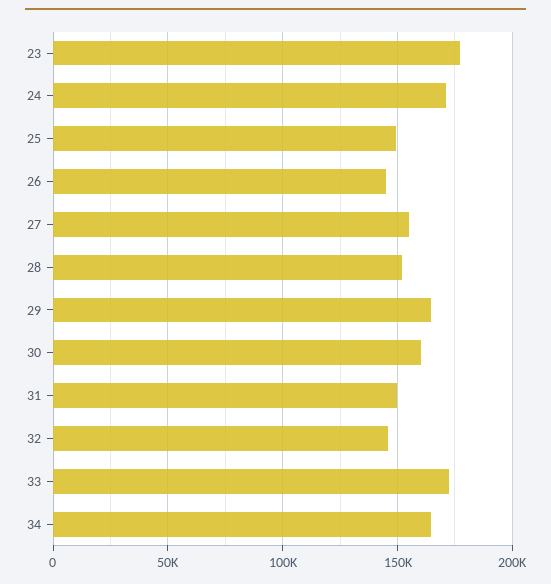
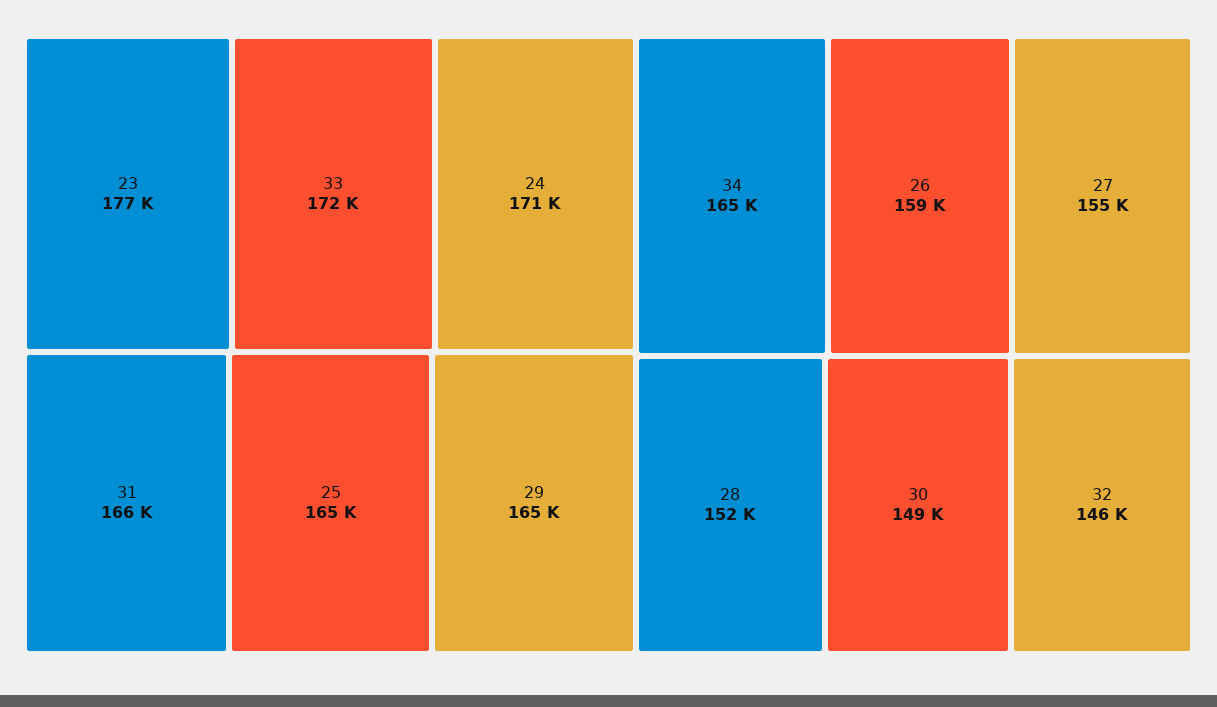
  {
    "23": 177000,
    "24": 171000,
-   "25": 150000,
+   "25": 165000,
-   "26": 145000,
+   "26": 159000,
    "27": 155000,
    "28": 152000,
    "29": 165000,
-   "30": 160000,
+   "30": 149000,
-   "31": 150000,
+   "31": 166000,
    "32": 146000,
    "33": 172000,
    "34": 165000
  }

